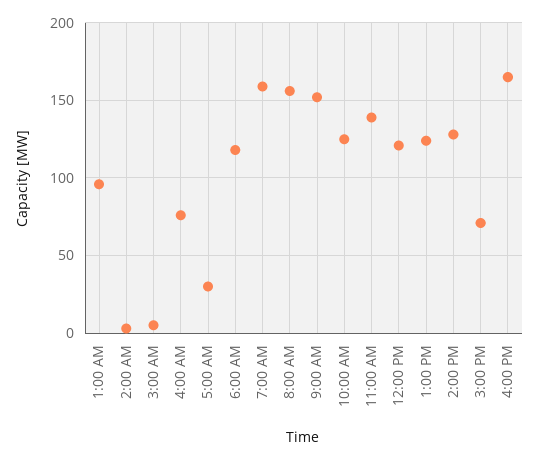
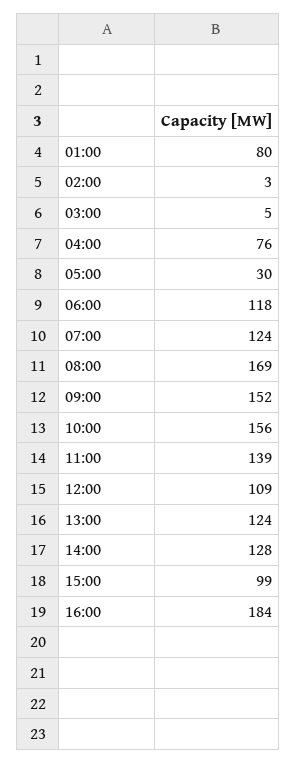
  {
-   "1:00 AM": 95,
+   "1:00 AM": 80,
    "2:00 AM": 3,
    "3:00 AM": 5,
    "4:00 AM": 76,
    "5:00 AM": 30,
    "6:00 AM": 118,
-   "7:00 AM": 160,
+   "7:00 AM": 124,
-   "8:00 AM": 155,
+   "8:00 AM": 169,
    "9:00 AM": 152,
-   "10:00 AM": 125,
+   "10:00 AM": 156,
    "11:00 AM": 139,
-   "12:00 PM": 120,
+   "12:00 PM": 109,
    "1:00 PM": 124,
    "2:00 PM": 128,
-   "3:00 PM": 70,
+   "3:00 PM": 99,
-   "4:00 PM": 165
+   "4:00 PM": 184
  }

